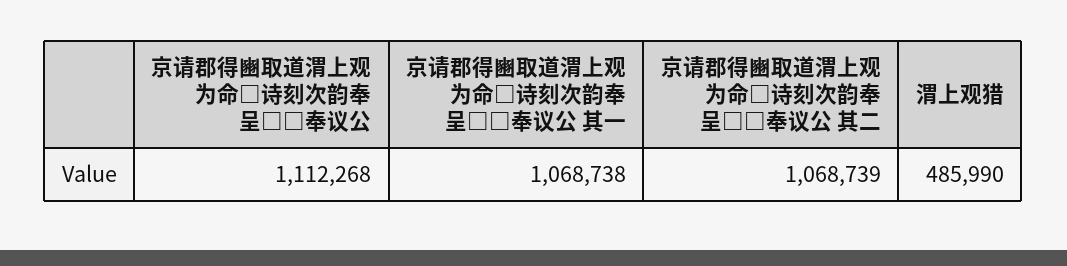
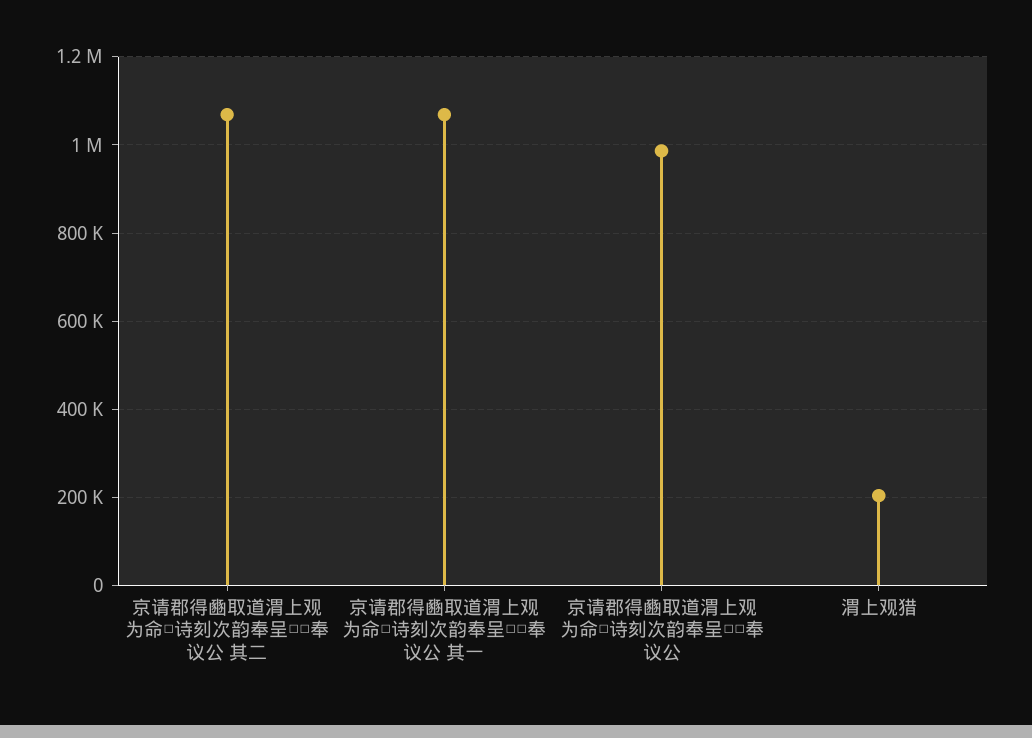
  {
-   "京请郡得豳取道渭上观为命□诗刻次韵奉呈□□奉议公": 1112268,
+   "京请郡得豳取道渭上观为命□诗刻次韵奉呈□□奉议公": 980000,
    "京请郡得豳取道渭上观为命□诗刻次韵奉呈□□奉议公 其一": 1068738,
    "京请郡得豳取道渭上观为命□诗刻次韵奉呈□□奉议公 其二": 1068739,
-   "渭上观猎": 485990
+   "渭上观猎": 200000
  }

